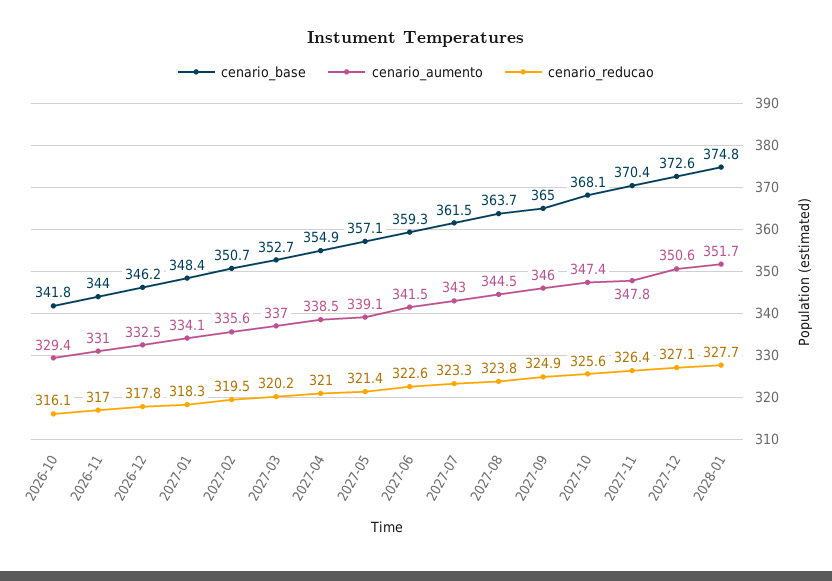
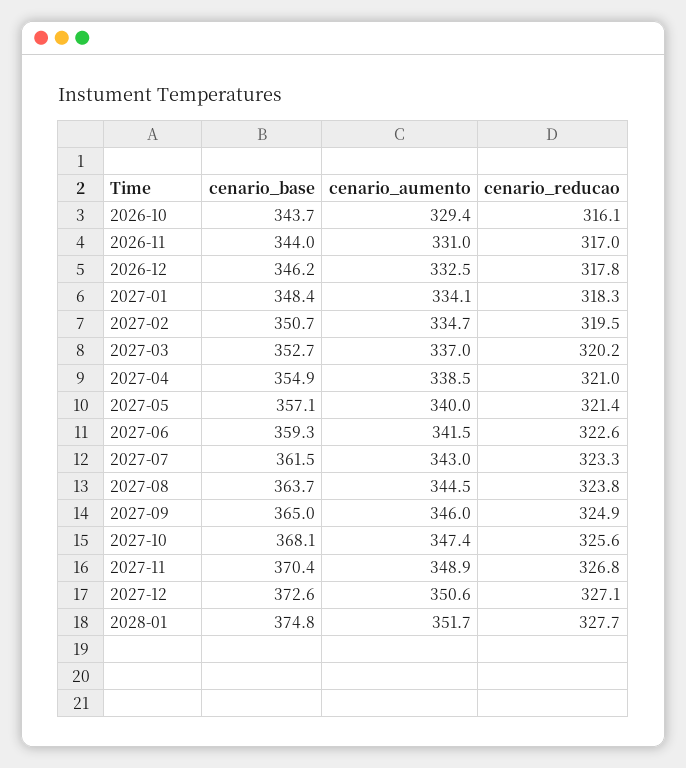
  {
    "cenario_base": {
-     "2026-10": 341.8,
+     "2026-10": 343.7,
      "2026-11": 344,
      "2026-12": 346.2,
      "2027-01": 348.4,
      "2027-02": 350.7,
      "2027-03": 352.7,
      "2027-04": 354.9,
      "2027-05": 357.1,
      "2027-06": 359.3,
      "2027-07": 361.5,
      "2027-08": 363.7,
      "2027-09": 365,
      "2027-10": 368.1,
      "2027-11": 370.4,
      "2027-12": 372.6,
      "2028-01": 374.8
    },
    "cenario_aumento": {
      "2026-10": 329.4,
      "2026-11": 331,
      "2026-12": 332.5,
      "2027-01": 334.1,
-     "2027-02": 335.6,
+     "2027-02": 334.7,
      "2027-03": 337,
      "2027-04": 338.5,
-     "2027-05": 339.1,
+     "2027-05": 340,
      "2027-06": 341.5,
      "2027-07": 343,
      "2027-08": 344.5,
      "2027-09": 346,
      "2027-10": 347.4,
-     "2027-11": 347.8,
+     "2027-11": 348.9,
      "2027-12": 350.6,
      "2028-01": 351.7
    },
    "cenario_reducao": {
      "2026-10": 316.1,
      "2026-11": 317,
      "2026-12": 317.8,
      "2027-01": 318.3,
      "2027-02": 319.5,
      "2027-03": 320.2,
      "2027-04": 321,
      "2027-05": 321.4,
      "2027-06": 322.6,
      "2027-07": 323.3,
      "2027-08": 323.8,
      "2027-09": 324.9,
      "2027-10": 325.6,
-     "2027-11": 326.4,
+     "2027-11": 326.8,
      "2027-12": 327.1,
      "2028-01": 327.7
    }
  }

